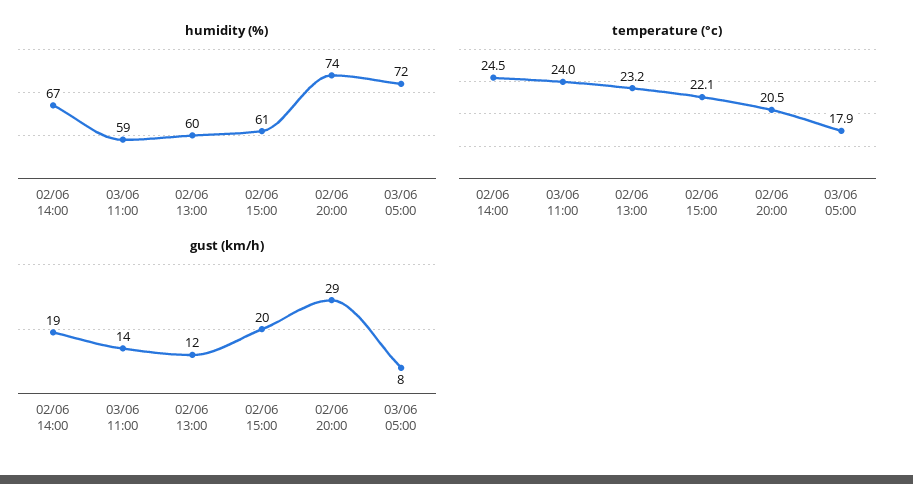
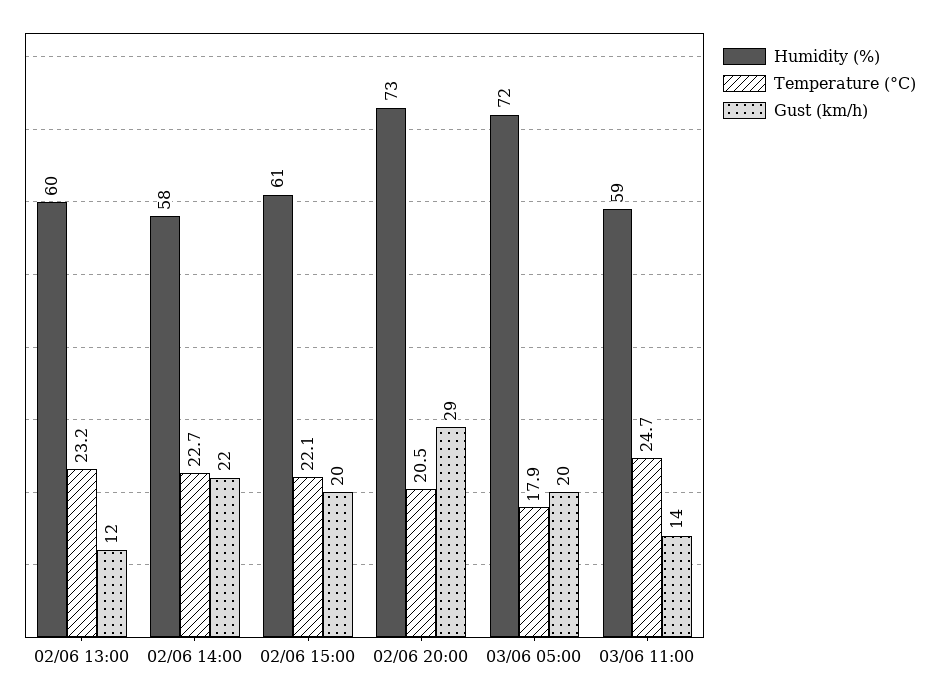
  {
    "humidity (%)": {
-     "02/06 14:00": 67,
+     "02/06 14:00": 58,
      "03/06 11:00": 59,
      "02/06 13:00": 60,
      "02/06 15:00": 61,
-     "02/06 20:00": 74,
+     "02/06 20:00": 73,
      "03/06 05:00": 72
    },
    "temperature (°c)": {
-     "02/06 14:00": 24.5,
+     "02/06 14:00": 22.7,
-     "03/06 11:00": 24,
+     "03/06 11:00": 24.7,
      "02/06 13:00": 23.2,
      "02/06 15:00": 22.1,
      "02/06 20:00": 20.5,
      "03/06 05:00": 17.9
    },
    "gust (km/h)": {
-     "02/06 14:00": 19,
+     "02/06 14:00": 22,
      "03/06 11:00": 14,
      "02/06 13:00": 12,
      "02/06 15:00": 20,
      "02/06 20:00": 29,
-     "03/06 05:00": 8
+     "03/06 05:00": 20
    }
  }

